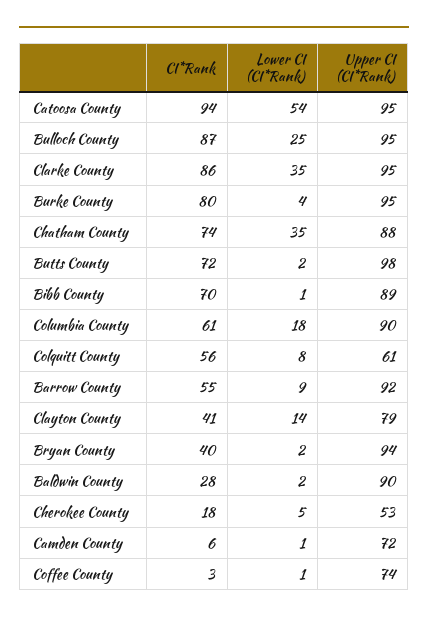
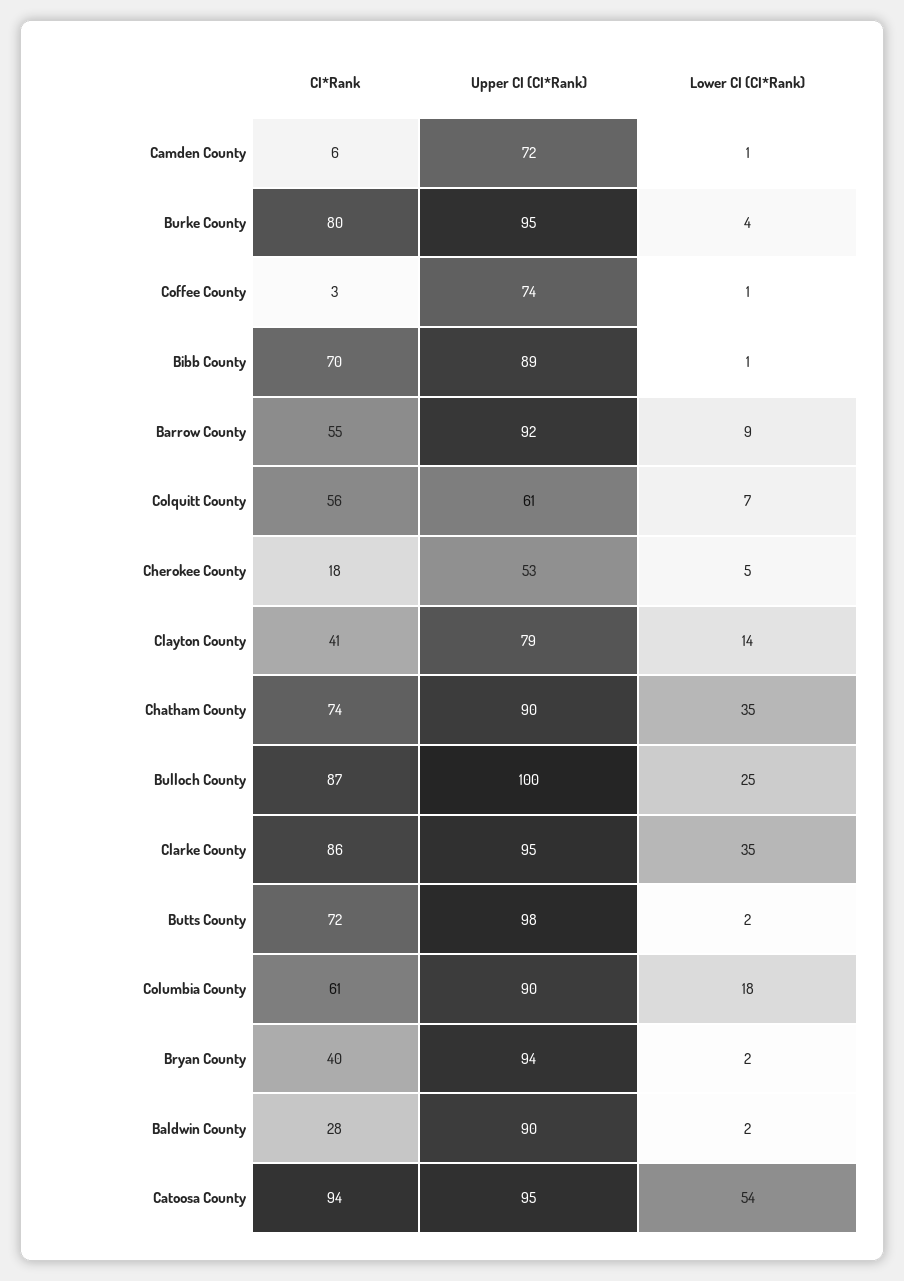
  {
    "CI*Rank": {
      "Catoosa County": 94,
      "Bulloch County": 87,
      "Clarke County": 86,
      "Burke County": 80,
      "Chatham County": 74,
      "Butts County": 72,
      "Bibb County": 70,
      "Columbia County": 61,
      "Colquitt County": 56,
      "Barrow County": 55,
      "Clayton County": 41,
      "Bryan County": 40,
      "Baldwin County": 28,
      "Cherokee County": 18,
      "Camden County": 6,
      "Coffee County": 3
    },
    "Lower CI (CI*Rank)": {
      "Catoosa County": 54,
      "Bulloch County": 25,
      "Clarke County": 35,
      "Burke County": 4,
      "Chatham County": 35,
      "Butts County": 2,
      "Bibb County": 1,
      "Columbia County": 18,
-     "Colquitt County": 8,
+     "Colquitt County": 7,
      "Barrow County": 9,
      "Clayton County": 14,
      "Bryan County": 2,
      "Baldwin County": 2,
      "Cherokee County": 5,
      "Camden County": 1,
      "Coffee County": 1
    },
    "Upper CI (CI*Rank)": {
      "Catoosa County": 95,
-     "Bulloch County": 95,
+     "Bulloch County": 100,
      "Clarke County": 95,
      "Burke County": 95,
-     "Chatham County": 88,
+     "Chatham County": 90,
      "Butts County": 98,
      "Bibb County": 89,
      "Columbia County": 90,
      "Colquitt County": 61,
      "Barrow County": 92,
      "Clayton County": 79,
      "Bryan County": 94,
      "Baldwin County": 90,
      "Cherokee County": 53,
      "Camden County": 72,
      "Coffee County": 74
    }
  }

